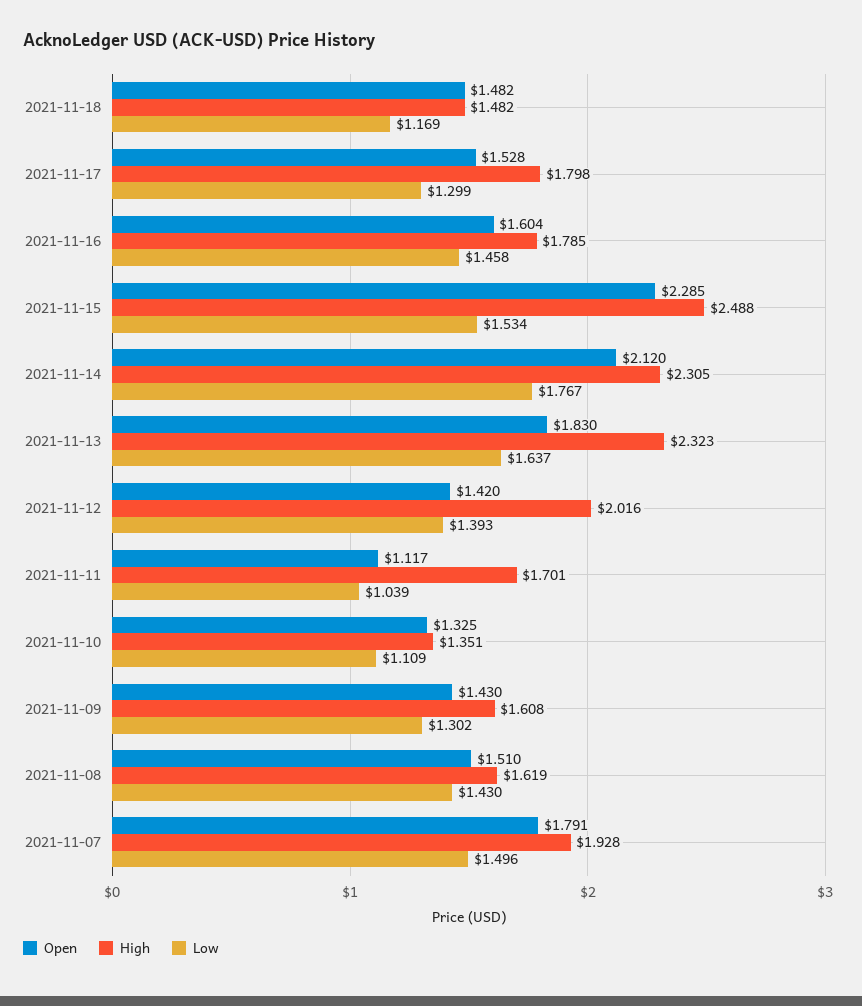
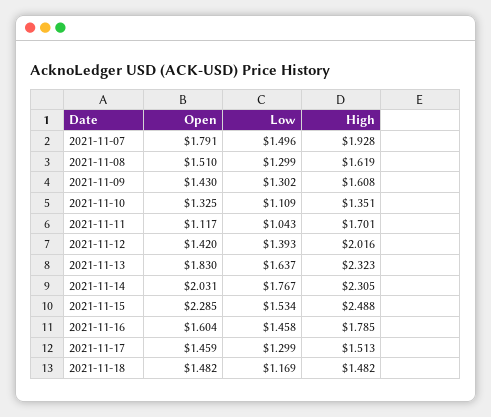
  {
    "Open": {
      "2021-11-18": 1.482,
-     "2021-11-17": 1.528,
+     "2021-11-17": 1.459,
      "2021-11-16": 1.604,
      "2021-11-15": 2.285,
-     "2021-11-14": 2.12,
+     "2021-11-14": 2.031,
      "2021-11-13": 1.83,
      "2021-11-12": 1.42,
      "2021-11-11": 1.117,
      "2021-11-10": 1.325,
      "2021-11-09": 1.43,
      "2021-11-08": 1.51,
      "2021-11-07": 1.791
    },
    "High": {
      "2021-11-18": 1.482,
-     "2021-11-17": 1.798,
+     "2021-11-17": 1.513,
      "2021-11-16": 1.785,
      "2021-11-15": 2.488,
      "2021-11-14": 2.305,
      "2021-11-13": 2.323,
      "2021-11-12": 2.016,
      "2021-11-11": 1.701,
      "2021-11-10": 1.351,
      "2021-11-09": 1.608,
      "2021-11-08": 1.619,
      "2021-11-07": 1.928
    },
    "Low": {
      "2021-11-18": 1.169,
      "2021-11-17": 1.299,
      "2021-11-16": 1.458,
      "2021-11-15": 1.534,
      "2021-11-14": 1.767,
      "2021-11-13": 1.637,
      "2021-11-12": 1.393,
-     "2021-11-11": 1.039,
+     "2021-11-11": 1.043,
      "2021-11-10": 1.109,
      "2021-11-09": 1.302,
-     "2021-11-08": 1.43,
+     "2021-11-08": 1.299,
      "2021-11-07": 1.496
    }
  }

